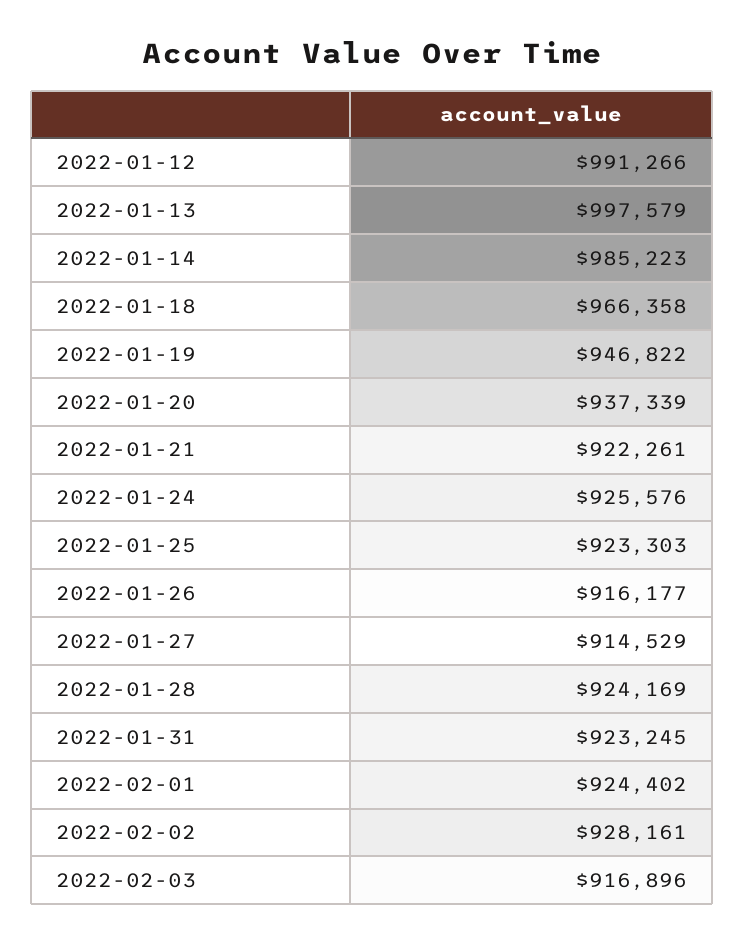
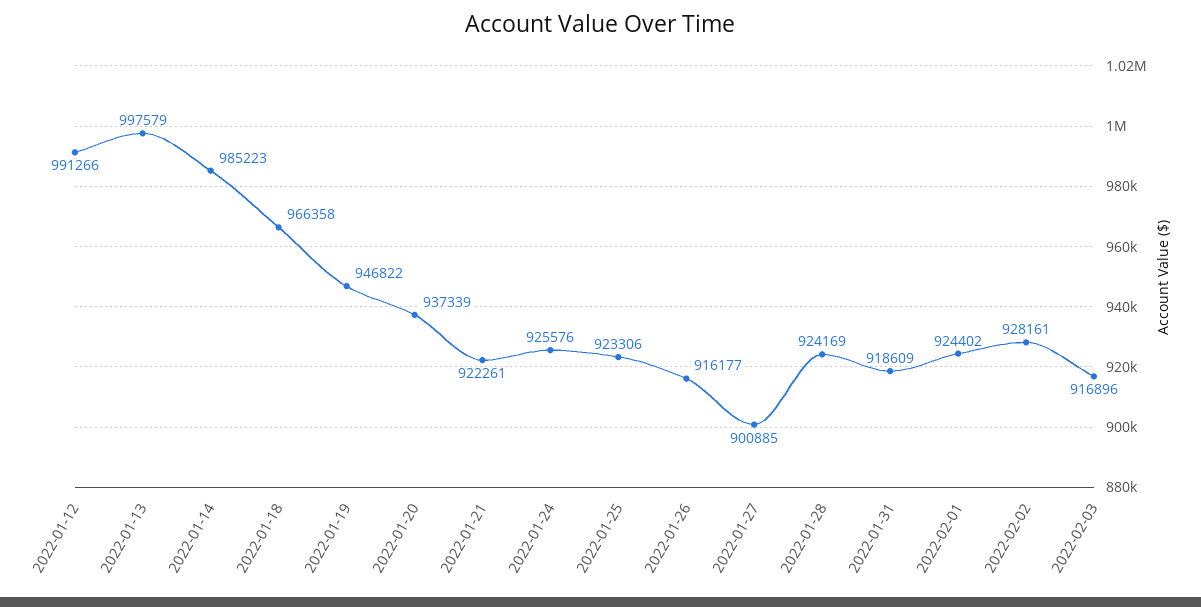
  {
    "2022-01-12": 991266,
    "2022-01-13": 997579,
    "2022-01-14": 985223,
    "2022-01-18": 966358,
    "2022-01-19": 946822,
    "2022-01-20": 937339,
    "2022-01-21": 922261,
    "2022-01-24": 925576,
-   "2022-01-25": 923303,
+   "2022-01-25": 923306,
    "2022-01-26": 916177,
-   "2022-01-27": 914529,
+   "2022-01-27": 900885,
    "2022-01-28": 924169,
-   "2022-01-31": 923245,
+   "2022-01-31": 918609,
    "2022-02-01": 924402,
    "2022-02-02": 928161,
    "2022-02-03": 916896
  }

